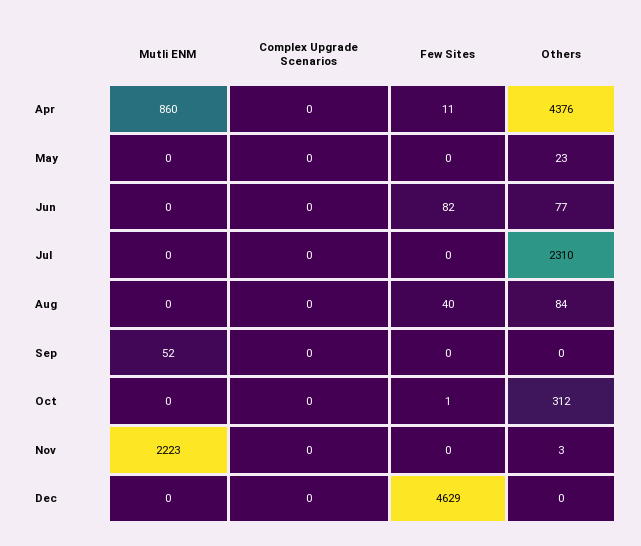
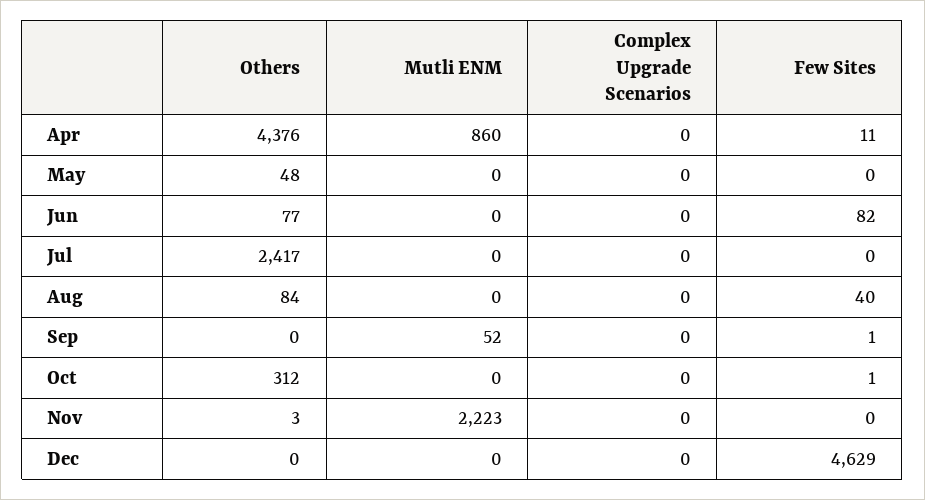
  {
    "Mutli ENM": {
      "Apr": 860,
      "May": 0,
      "Jun": 0,
      "Jul": 0,
      "Aug": 0,
      "Sep": 52,
      "Oct": 0,
      "Nov": 2223,
      "Dec": 0
    },
    "Complex Upgrade Scenarios": {
      "Apr": 0,
      "May": 0,
      "Jun": 0,
      "Jul": 0,
      "Aug": 0,
      "Sep": 0,
      "Oct": 0,
      "Nov": 0,
      "Dec": 0
    },
    "Few Sites": {
      "Apr": 11,
      "May": 0,
      "Jun": 82,
      "Jul": 0,
      "Aug": 40,
-     "Sep": 0,
+     "Sep": 1,
      "Oct": 1,
      "Nov": 0,
      "Dec": 4629
    },
    "Others": {
      "Apr": 4376,
-     "May": 23,
+     "May": 48,
      "Jun": 77,
-     "Jul": 2310,
+     "Jul": 2417,
      "Aug": 84,
      "Sep": 0,
      "Oct": 312,
      "Nov": 3,
      "Dec": 0
    }
  }

